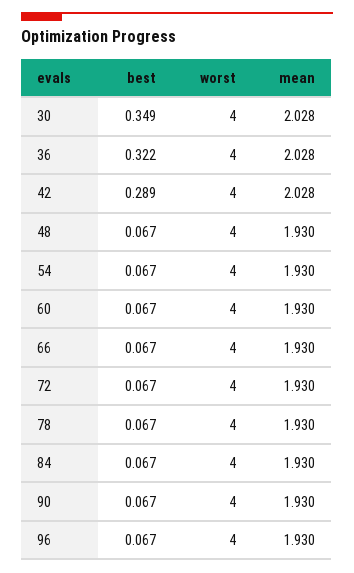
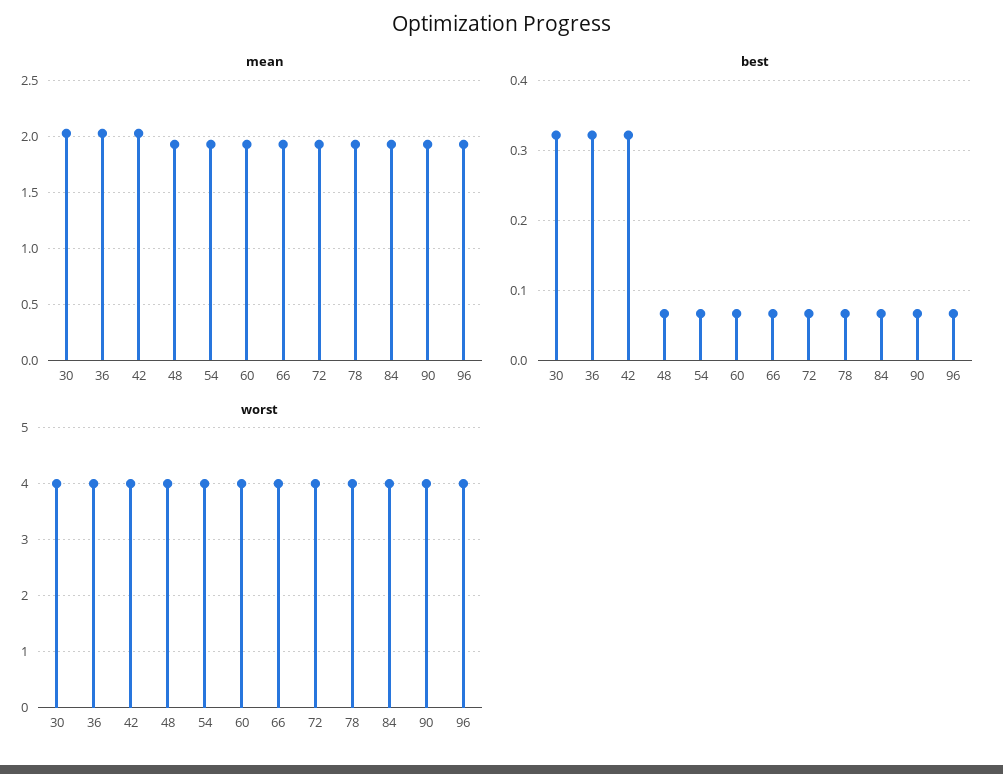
  {
    "best": {
-     "30": 0.349,
+     "30": 0.32,
      "36": 0.322,
-     "42": 0.289,
+     "42": 0.32,
      "48": 0.067,
      "54": 0.067,
      "60": 0.067,
      "66": 0.067,
      "72": 0.067,
      "78": 0.067,
      "84": 0.067,
      "90": 0.067,
      "96": 0.067
    },
    "worst": {
      "30": 4,
      "36": 4,
      "42": 4,
      "48": 4,
      "54": 4,
      "60": 4,
      "66": 4,
      "72": 4,
      "78": 4,
      "84": 4,
      "90": 4,
      "96": 4
    },
    "mean": {
      "30": 2.028,
      "36": 2.028,
      "42": 2.028,
      "48": 1.93,
      "54": 1.93,
      "60": 1.93,
      "66": 1.93,
      "72": 1.93,
      "78": 1.93,
      "84": 1.93,
      "90": 1.93,
      "96": 1.93
    }
  }

